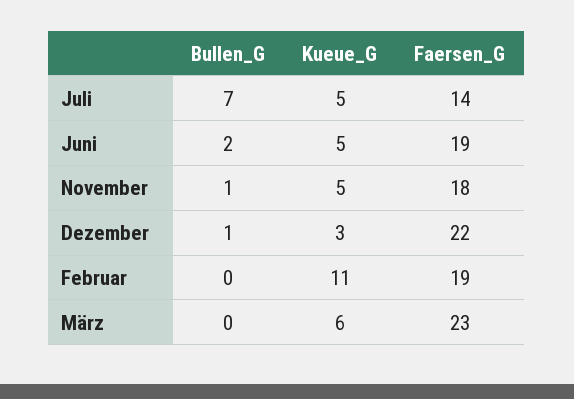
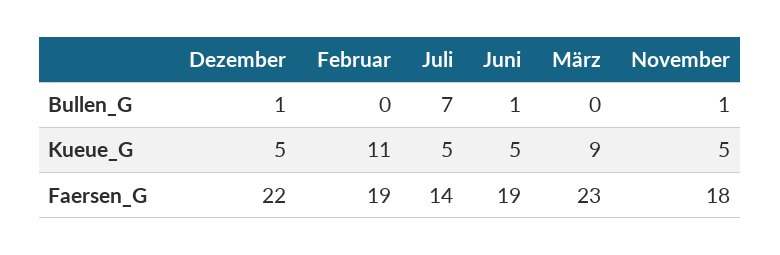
  {
    "Bullen_G": {
      "Juli": 7,
-     "Juni": 2,
+     "Juni": 1,
      "November": 1,
      "Dezember": 1,
      "Februar": 0,
      "März": 0
    },
    "Kueue_G": {
      "Juli": 5,
      "Juni": 5,
      "November": 5,
-     "Dezember": 3,
+     "Dezember": 5,
      "Februar": 11,
-     "März": 6
+     "März": 9
    },
    "Faersen_G": {
      "Juli": 14,
      "Juni": 19,
      "November": 18,
      "Dezember": 22,
      "Februar": 19,
      "März": 23
    }
  }

